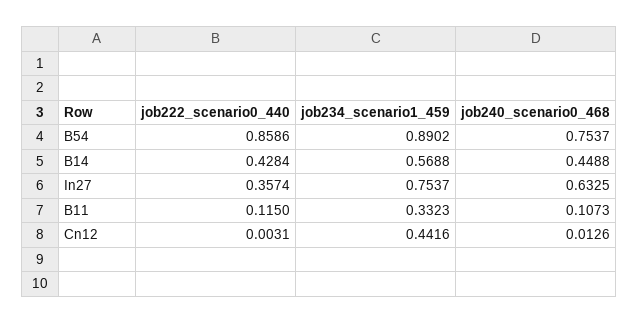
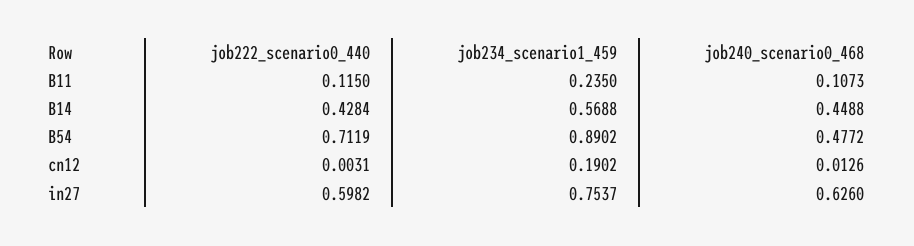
  {
    "job222_scenario0_440": {
-     "B54": 0.8586,
+     "B54": 0.7119,
      "B14": 0.4284,
-     "In27": 0.3574,
+     "In27": 0.5982,
      "B11": 0.115,
      "Cn12": 0.0031
    },
    "job234_scenario1_459": {
      "B54": 0.8902,
      "B14": 0.5688,
      "In27": 0.7537,
-     "B11": 0.3323,
+     "B11": 0.235,
-     "Cn12": 0.4416
+     "Cn12": 0.1902
    },
    "job240_scenario0_468": {
-     "B54": 0.7537,
+     "B54": 0.4772,
      "B14": 0.4488,
-     "In27": 0.6325,
+     "In27": 0.626,
      "B11": 0.1073,
      "Cn12": 0.0126
    }
  }

